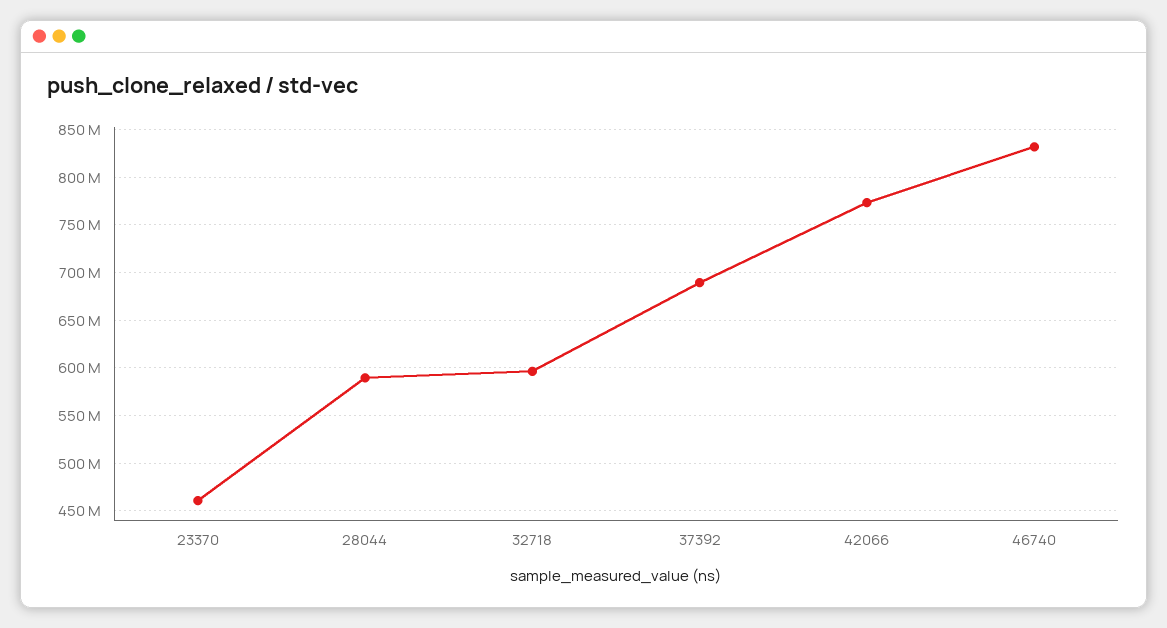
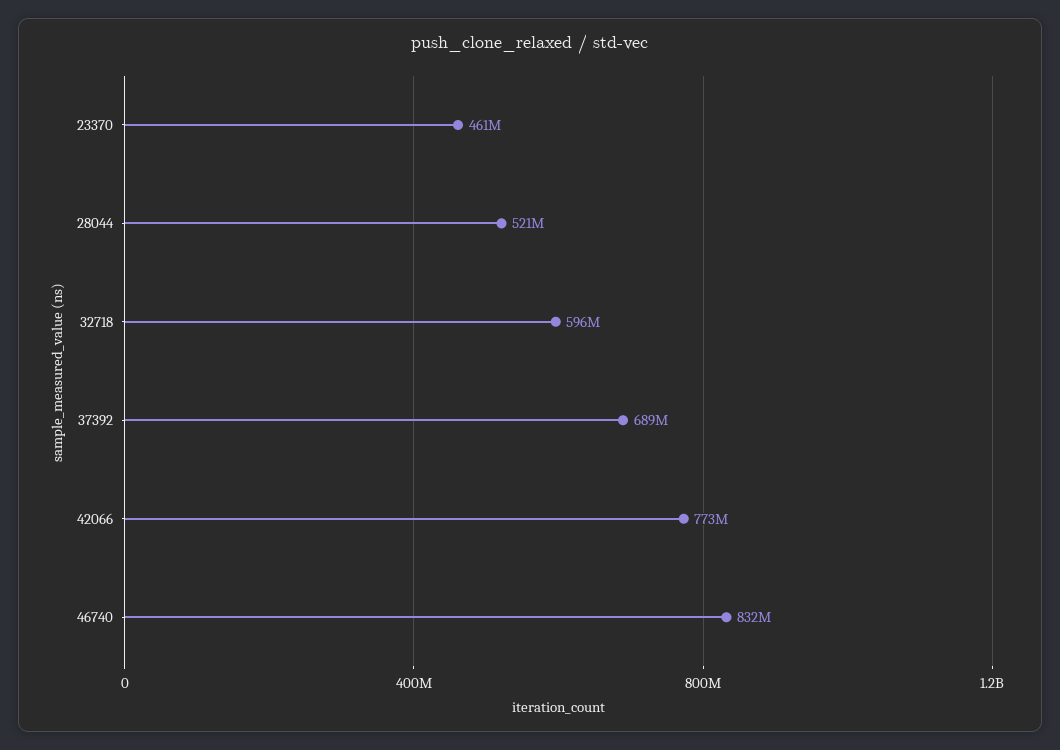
  {
    "23370": 461000000,
-   "28044": 590000000,
+   "28044": 521000000,
    "32718": 596000000,
    "37392": 689000000,
    "42066": 773000000,
    "46740": 832000000
  }

